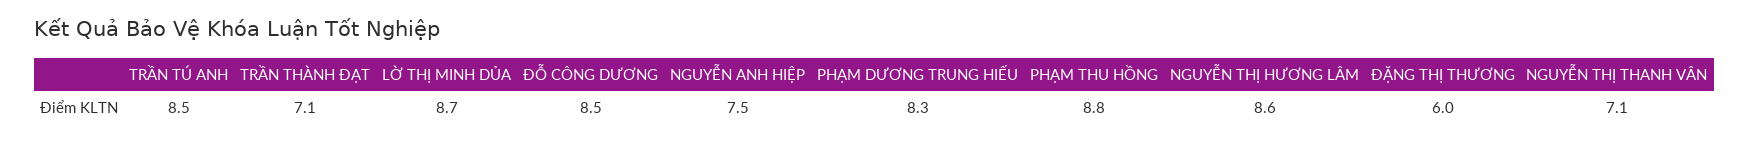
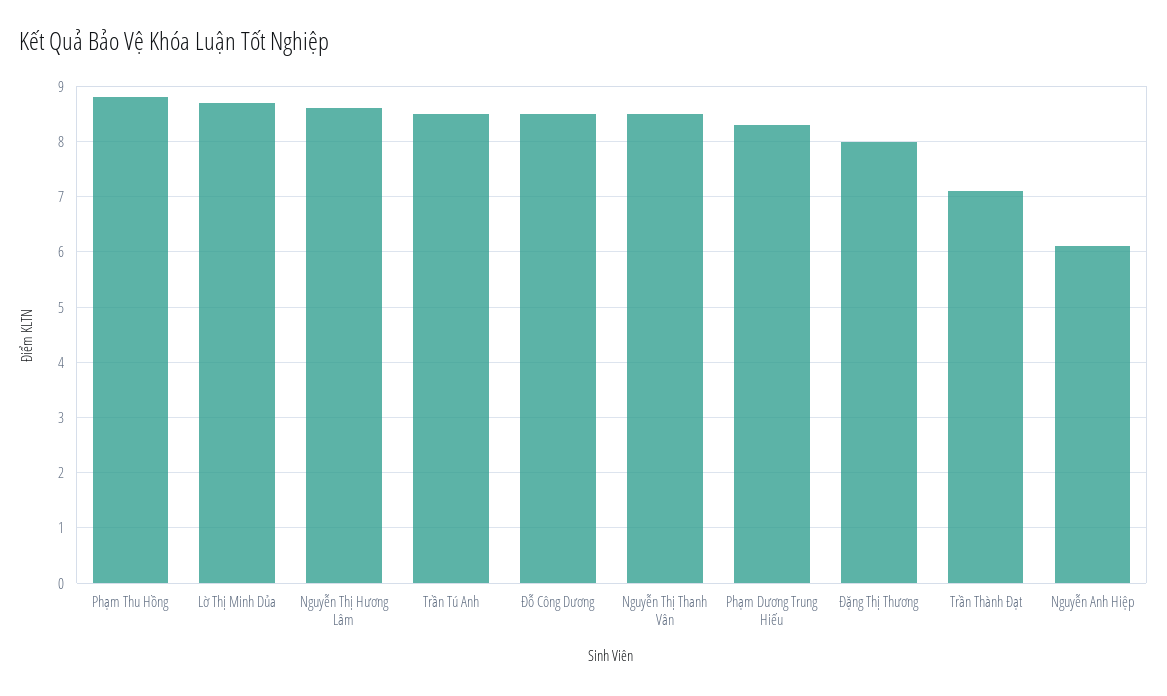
  {
    "TRẦN TÚ ANH": 8.5,
    "TRẦN THÀNH ĐẠT": 7.1,
    "LỜ THỊ MINH DỦA": 8.7,
    "ĐỖ CÔNG DƯƠNG": 8.5,
-   "NGUYỄN ANH HIỆP": 7.5,
+   "NGUYỄN ANH HIỆP": 6,
    "PHẠM DƯƠNG TRUNG HIẾU": 8.3,
    "PHẠM THU HỒNG": 8.8,
    "NGUYỄN THỊ HƯƠNG LÂM": 8.6,
-   "ĐẶNG THỊ THƯƠNG": 6,
+   "ĐẶNG THỊ THƯƠNG": 8,
-   "NGUYỄN THỊ THANH VÂN": 7.1
+   "NGUYỄN THỊ THANH VÂN": 8.5
  }

